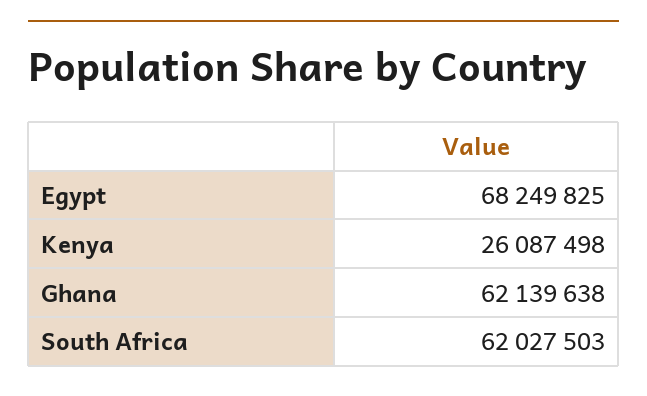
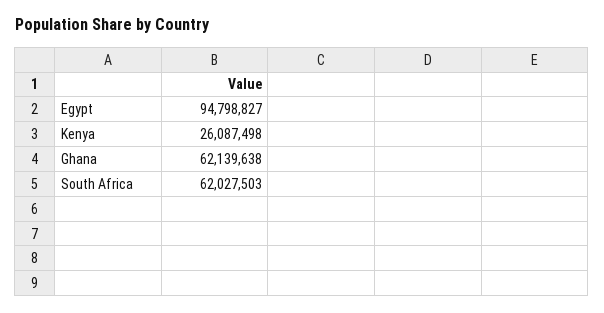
  {
-   "Egypt": 68249825,
+   "Egypt": 94798827,
    "Kenya": 26087498,
    "Ghana": 62139638,
    "South Africa": 62027503
  }

